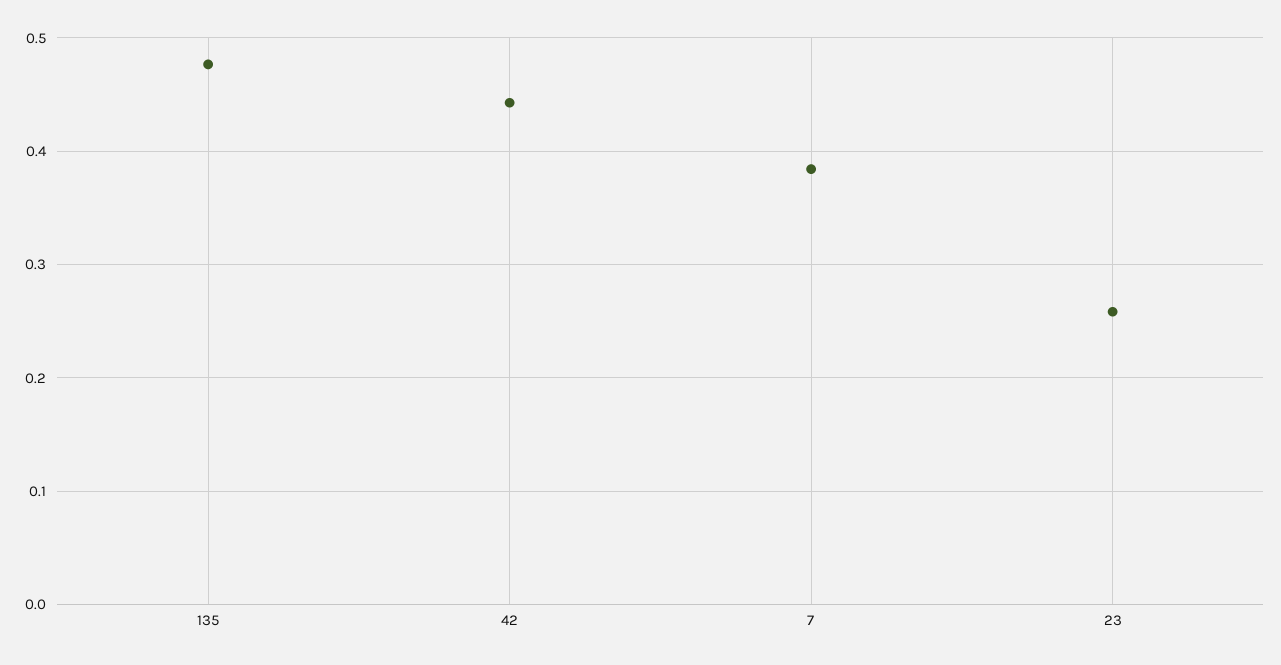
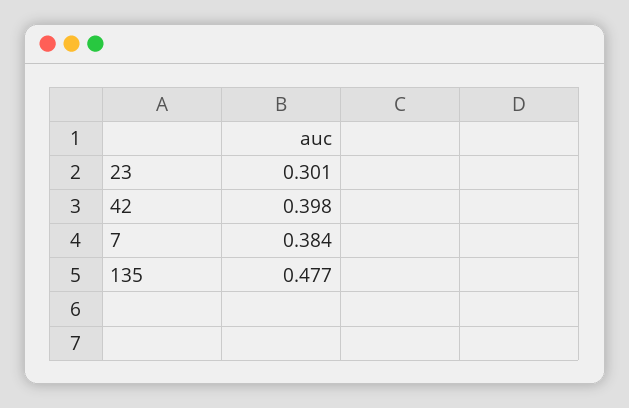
  {
    "135": 0.477,
-   "42": 0.44,
+   "42": 0.398,
    "7": 0.384,
-   "23": 0.26
+   "23": 0.301
  }

